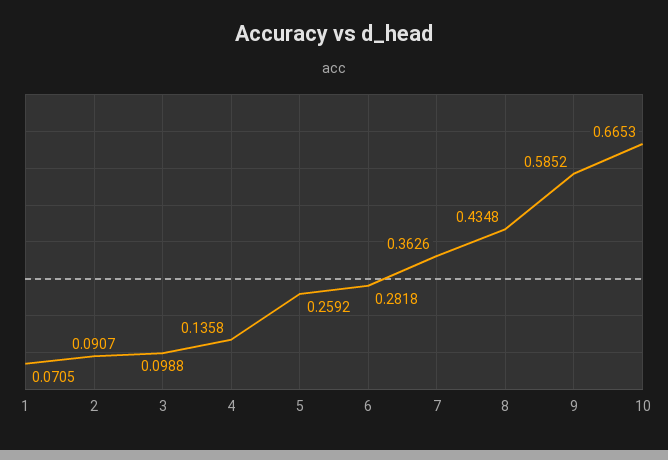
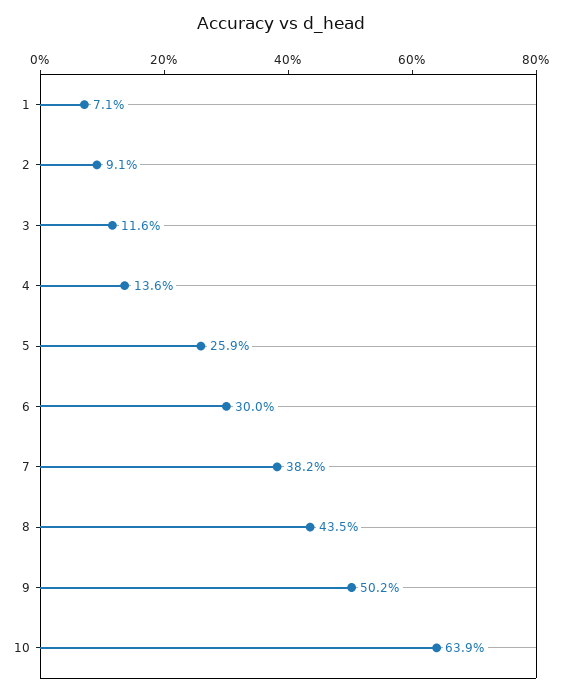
  {
    "1": 0.0705,
    "2": 0.0907,
-   "3": 0.0988,
+   "3": 0.116,
    "4": 0.1358,
    "5": 0.2592,
-   "6": 0.2818,
+   "6": 0.3,
-   "7": 0.3626,
+   "7": 0.382,
    "8": 0.4348,
-   "9": 0.5852,
+   "9": 0.502,
-   "10": 0.6653
+   "10": 0.639
  }

